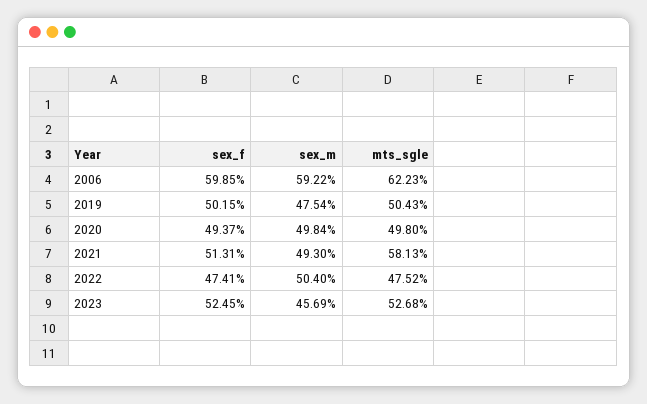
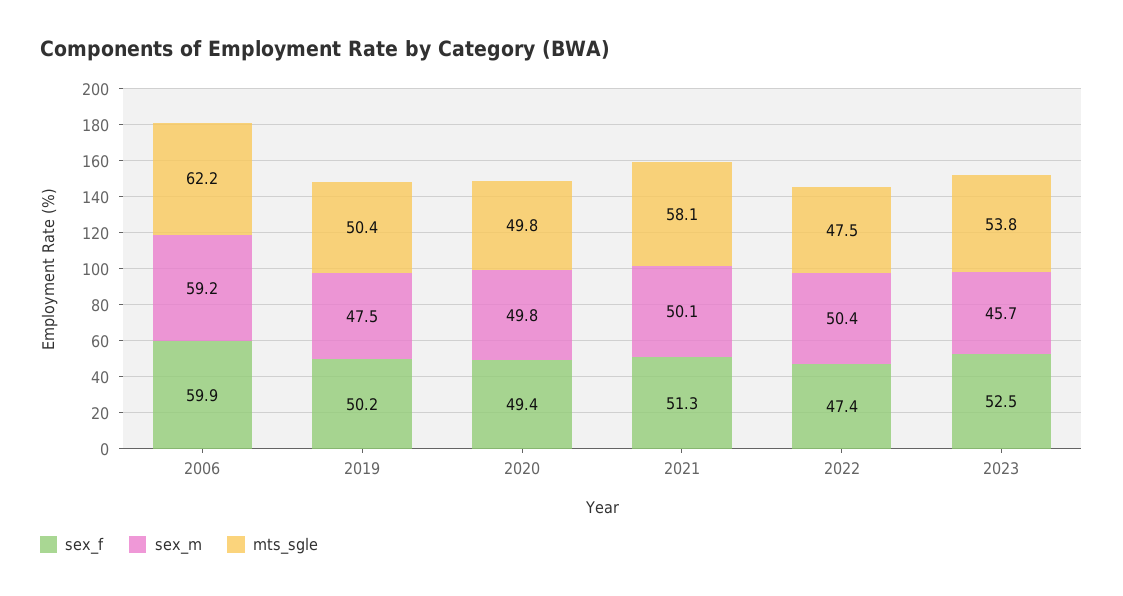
  {
    "sex_f": {
      "2006": 59.85,
      "2019": 50.15,
      "2020": 49.37,
      "2021": 51.31,
      "2022": 47.41,
      "2023": 52.45
    },
    "sex_m": {
      "2006": 59.22,
      "2019": 47.54,
      "2020": 49.84,
-     "2021": 49.3,
+     "2021": 50.1,
      "2022": 50.4,
      "2023": 45.69
    },
    "mts_sgle": {
      "2006": 62.23,
      "2019": 50.43,
      "2020": 49.8,
      "2021": 58.13,
      "2022": 47.52,
-     "2023": 52.68
+     "2023": 53.8
    }
  }

